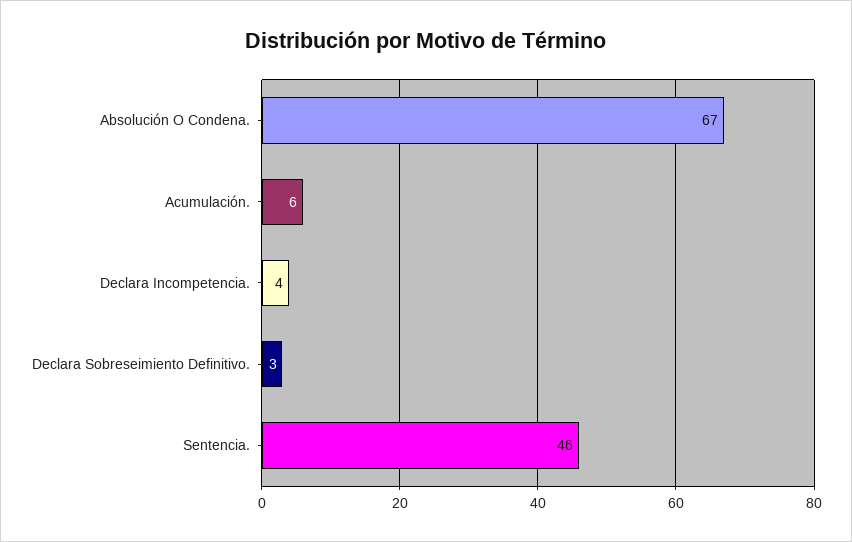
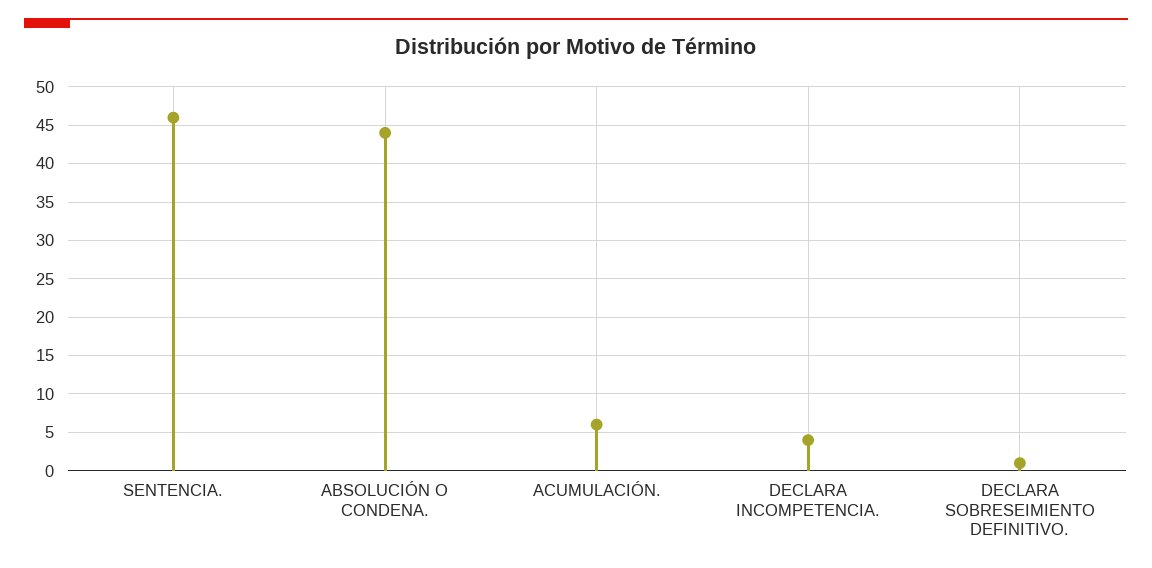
  {
-   "Absolución O Condena.": 67,
+   "Absolución O Condena.": 44,
    "Acumulación.": 6,
    "Declara Incompetencia.": 4,
-   "Declara Sobreseimiento Definitivo.": 3,
+   "Declara Sobreseimiento Definitivo.": 1,
    "Sentencia.": 46
  }

